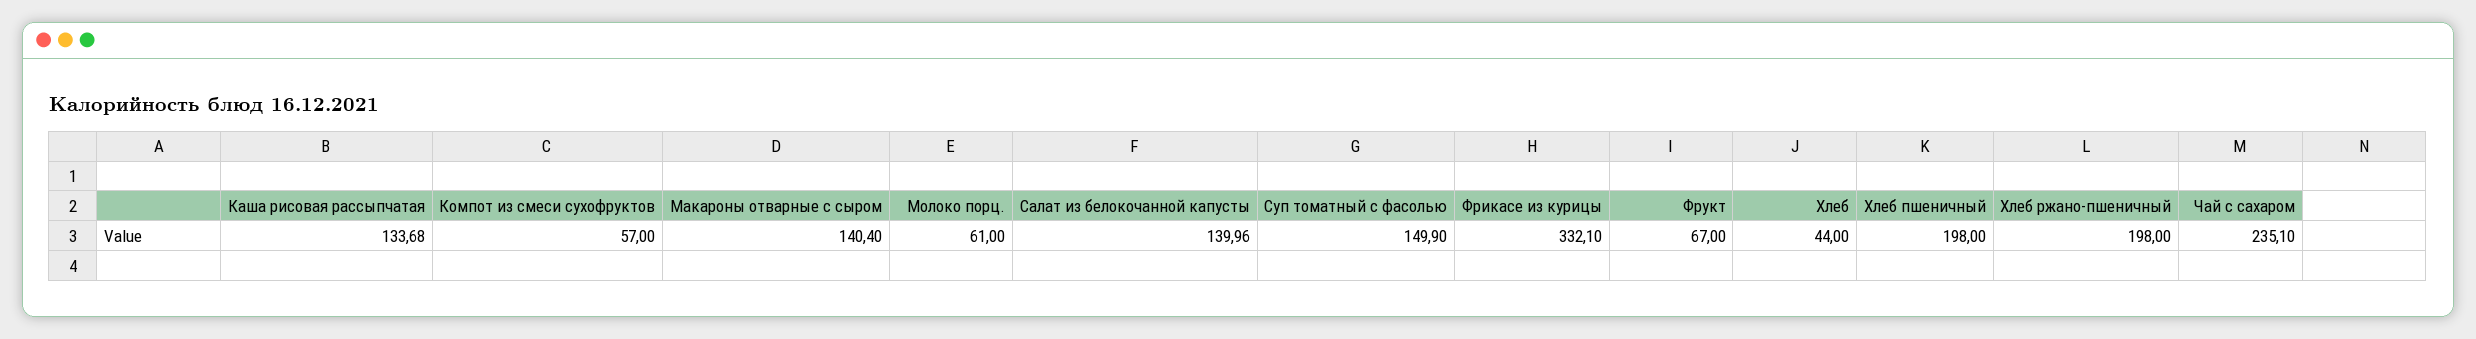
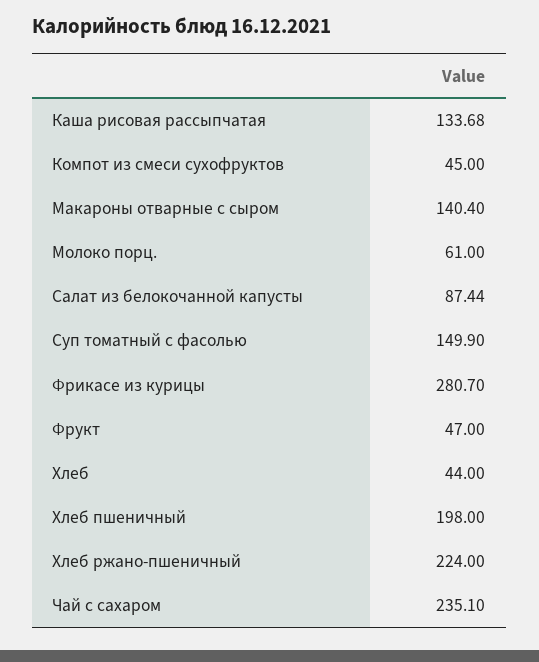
  {
    "Каша рисовая рассыпчатая": 133.68,
-   "Компот из смеси сухофруктов": 57,
+   "Компот из смеси сухофруктов": 45,
    "Макароны отварные с сыром": 140.4,
    "Молоко порц.": 61,
-   "Салат из белокочанной капусты": 139.96,
+   "Салат из белокочанной капусты": 87.44,
    "Суп томатный с фасолью": 149.9,
-   "Фрикасе из курицы": 332.1,
+   "Фрикасе из курицы": 280.7,
-   "Фрукт": 67,
+   "Фрукт": 47,
    "Хлеб": 44,
    "Хлеб пшеничный": 198,
-   "Хлеб ржано-пшеничный": 198,
+   "Хлеб ржано-пшеничный": 224,
    "Чай с сахаром": 235.1
  }

